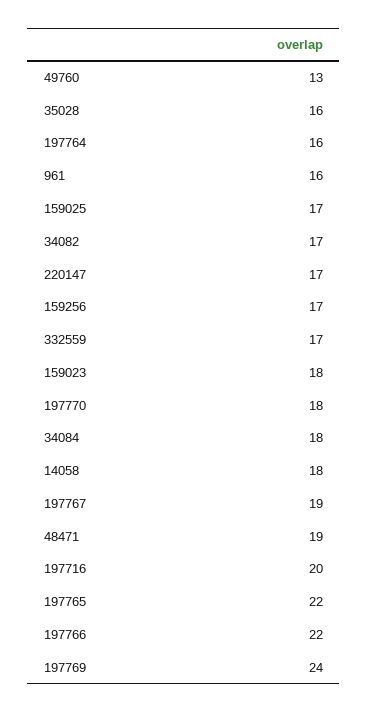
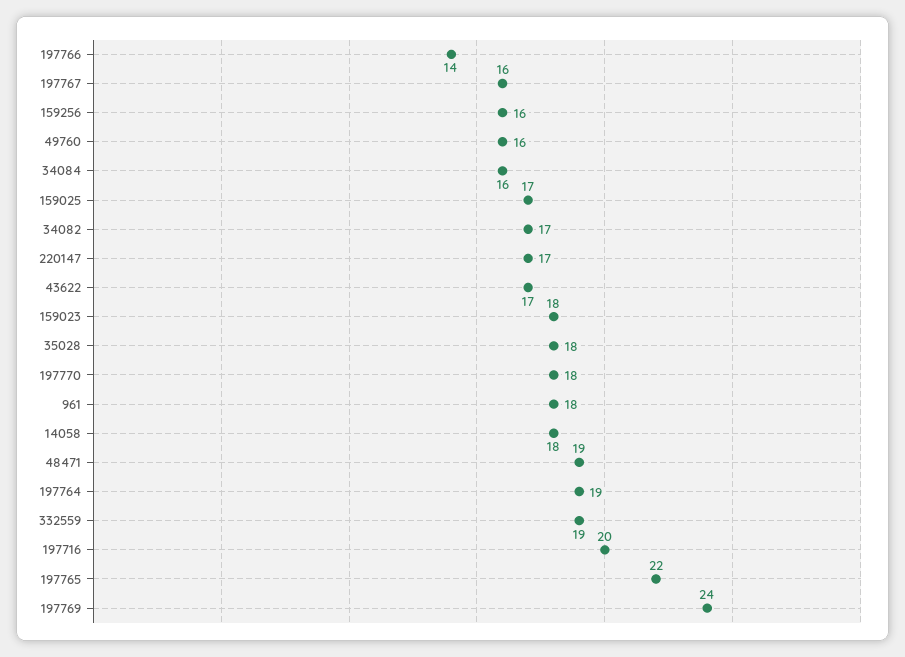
  {
-   "49760": 13,
+   "49760": 16,
-   "35028": 16,
+   "35028": 18,
-   "197764": 16,
+   "197764": 19,
-   "961": 16,
+   "961": 18,
    "159025": 17,
    "34082": 17,
    "220147": 17,
-   "159256": 17,
+   "159256": 16,
-   "332559": 17,
+   "332559": 19,
    "159023": 18,
    "197770": 18,
-   "34084": 18,
+   "34084": 16,
    "14058": 18,
-   "197767": 19,
+   "197767": 16,
    "48471": 19,
    "197716": 20,
    "197765": 22,
-   "197766": 22,
+   "197766": 14,
-   "197769": 24
+   "197769": 24,
+   "43622": 17
  }

